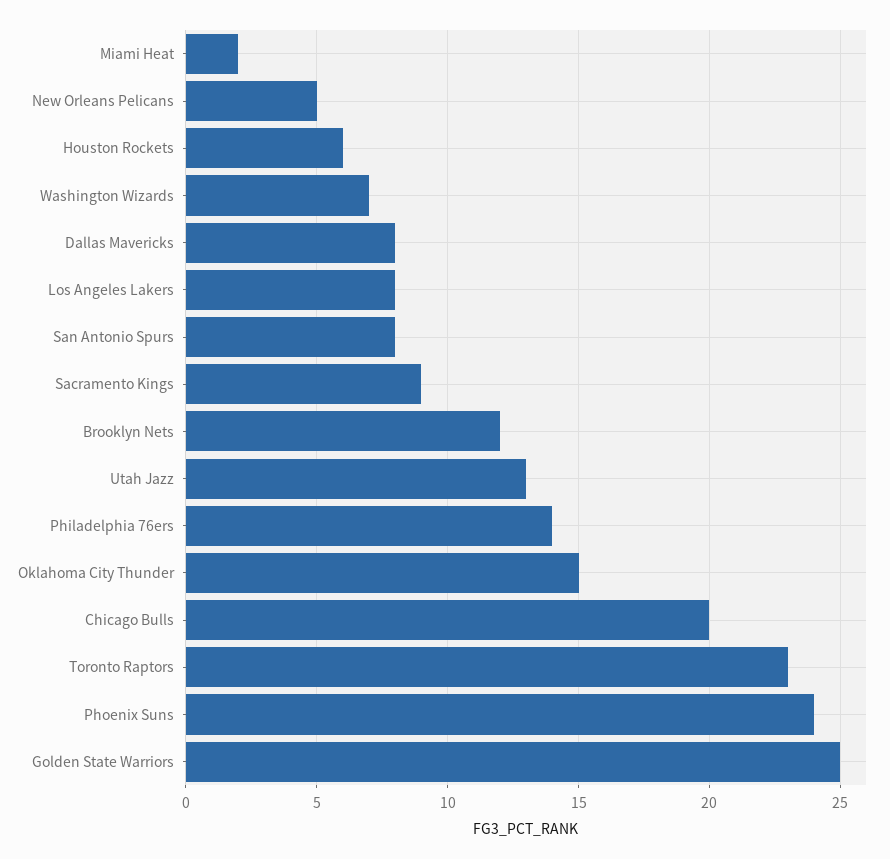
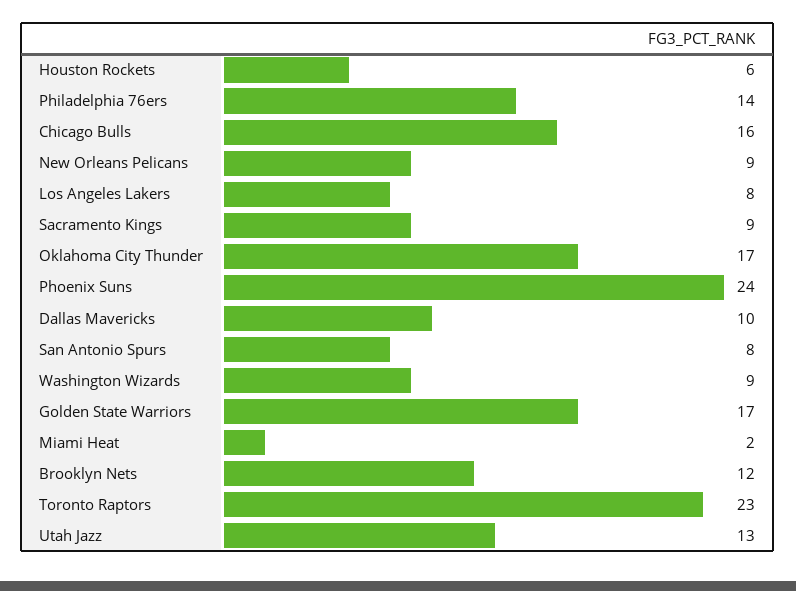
  {
    "Miami Heat": 2,
-   "New Orleans Pelicans": 5,
+   "New Orleans Pelicans": 9,
    "Houston Rockets": 6,
-   "Washington Wizards": 7,
+   "Washington Wizards": 9,
-   "Dallas Mavericks": 8,
+   "Dallas Mavericks": 10,
    "Los Angeles Lakers": 8,
    "San Antonio Spurs": 8,
    "Sacramento Kings": 9,
    "Brooklyn Nets": 12,
    "Utah Jazz": 13,
    "Philadelphia 76ers": 14,
-   "Oklahoma City Thunder": 15,
+   "Oklahoma City Thunder": 17,
-   "Chicago Bulls": 20,
+   "Chicago Bulls": 16,
    "Toronto Raptors": 23,
    "Phoenix Suns": 24,
-   "Golden State Warriors": 25
+   "Golden State Warriors": 17
  }

